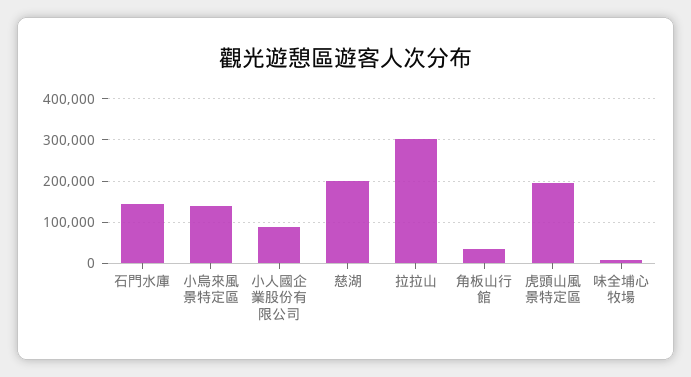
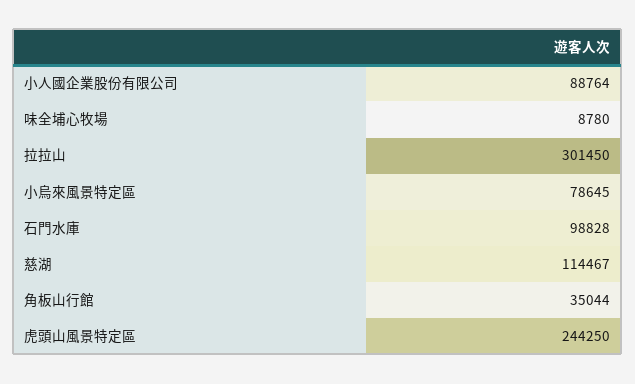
  {
-   "石門水庫": 140000,
+   "石門水庫": 98828,
-   "小烏來風景特定區": 140000,
+   "小烏來風景特定區": 78645,
    "小人國企業股份有限公司": 88764,
-   "慈湖": 200000,
+   "慈湖": 114467,
    "拉拉山": 301450,
    "角板山行館": 35044,
-   "虎頭山風景特定區": 200000,
+   "虎頭山風景特定區": 244250,
    "味全埔心牧場": 8780
  }

